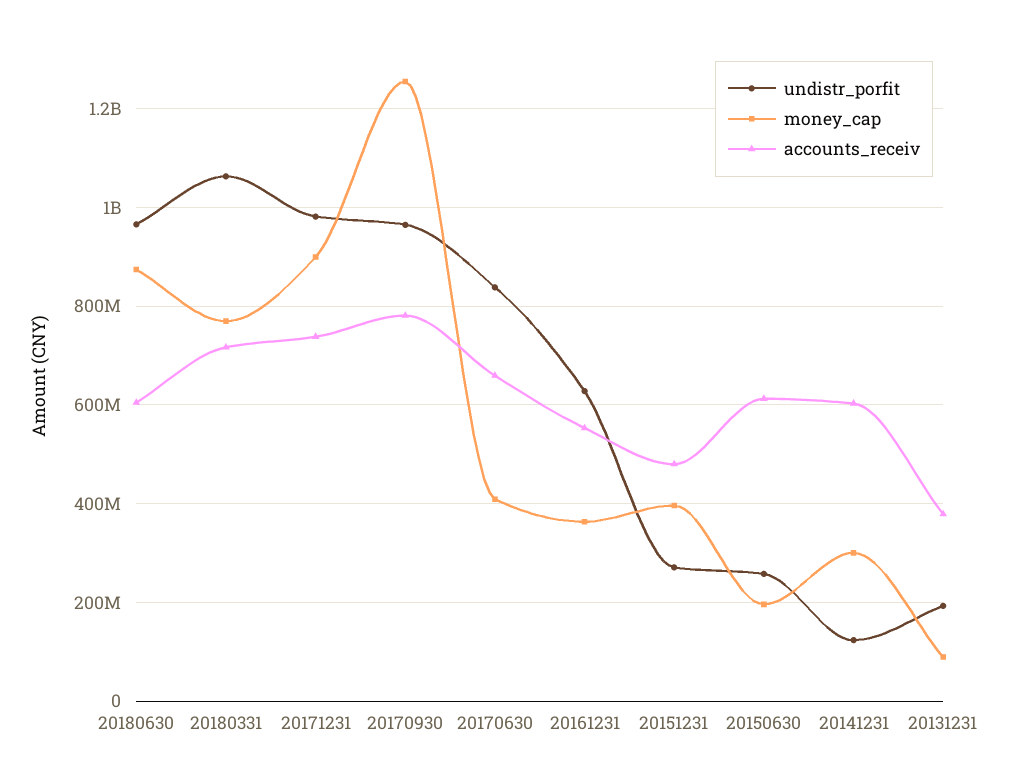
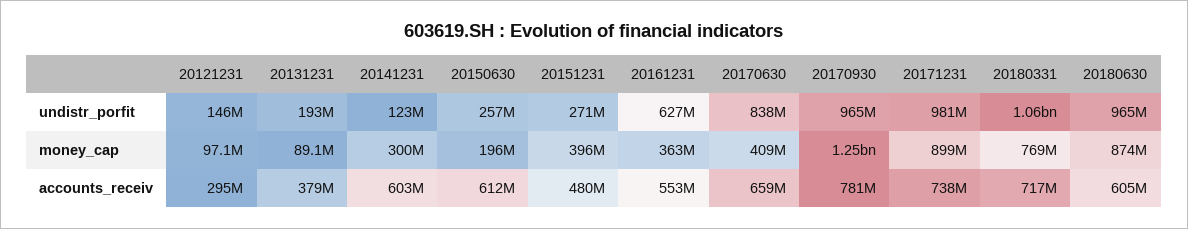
  {
    "undistr_porfit": {
      "20180630": 965000000,
      "20180331": 1060000000,
      "20171231": 981000000,
      "20170930": 965000000,
      "20170630": 838000000,
      "20161231": 627000000,
      "20151231": 271000000,
      "20150630": 257000000,
      "20141231": 123000000,
-     "20131231": 193000000
+     "20131231": 193000000,
+     "20121231": 146000000
    },
    "money_cap": {
      "20180630": 874000000,
      "20180331": 769000000,
      "20171231": 899000000,
      "20170930": 1250000000,
      "20170630": 409000000,
      "20161231": 363000000,
      "20151231": 396000000,
      "20150630": 196000000,
      "20141231": 300000000,
-     "20131231": 89100000
+     "20131231": 89100000,
+     "20121231": 97100000
    },
    "accounts_receiv": {
      "20180630": 605000000,
      "20180331": 717000000,
      "20171231": 738000000,
      "20170930": 781000000,
      "20170630": 659000000,
      "20161231": 553000000,
      "20151231": 480000000,
      "20150630": 612000000,
      "20141231": 603000000,
-     "20131231": 379000000
+     "20131231": 379000000,
+     "20121231": 295000000
    }
  }

